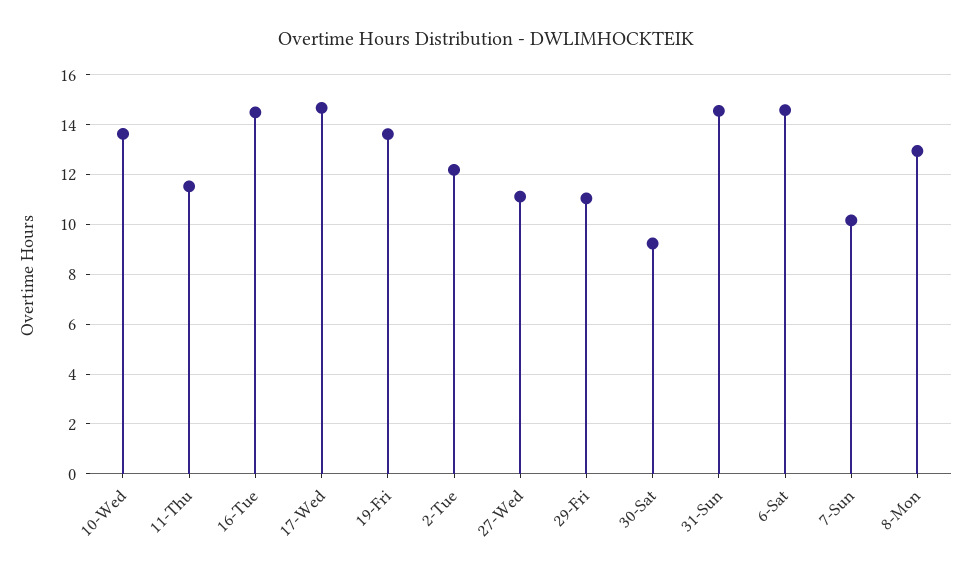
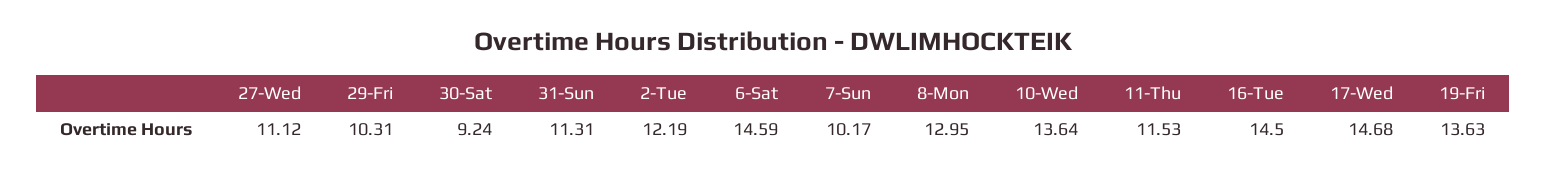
  {
    "10-Wed": 13.64,
    "11-Thu": 11.53,
    "16-Tue": 14.5,
    "17-Wed": 14.68,
    "19-Fri": 13.63,
    "2-Tue": 12.19,
    "27-Wed": 11.12,
-   "29-Fri": 11,
+   "29-Fri": 10.31,
    "30-Sat": 9.24,
-   "31-Sun": 14.5,
+   "31-Sun": 11.31,
    "6-Sat": 14.59,
    "7-Sun": 10.17,
    "8-Mon": 12.95
  }

